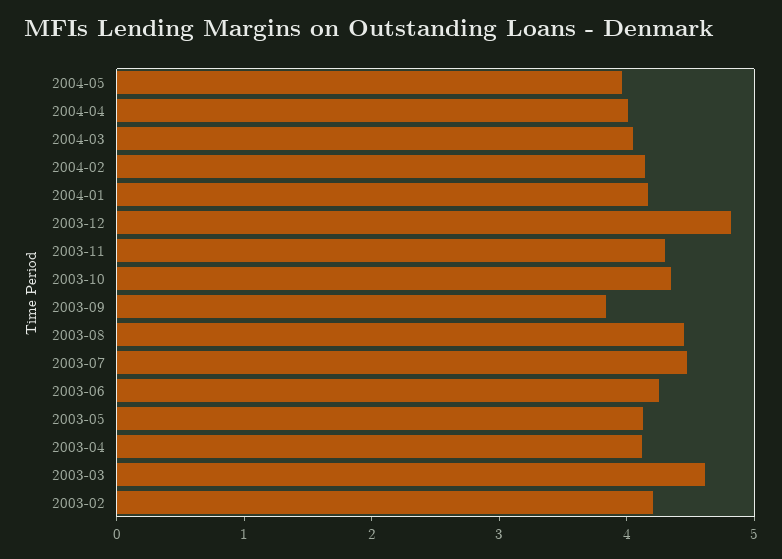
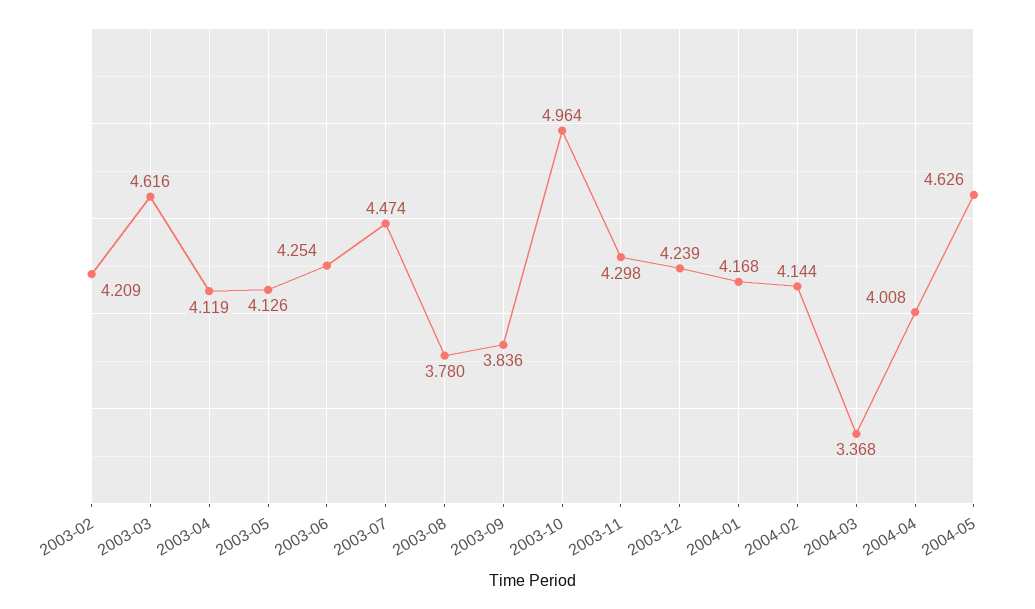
  {
-   "2004-05": 4,
+   "2004-05": 4.626,
    "2004-04": 4.008,
-   "2004-03": 4,
+   "2004-03": 3.368,
    "2004-02": 4.144,
    "2004-01": 4.168,
-   "2003-12": 4.8,
+   "2003-12": 4.239,
    "2003-11": 4.298,
-   "2003-10": 4.4,
+   "2003-10": 4.964,
    "2003-09": 3.836,
-   "2003-08": 4.4,
+   "2003-08": 3.78,
    "2003-07": 4.474,
    "2003-06": 4.254,
    "2003-05": 4.126,
    "2003-04": 4.119,
    "2003-03": 4.616,
    "2003-02": 4.209
  }

